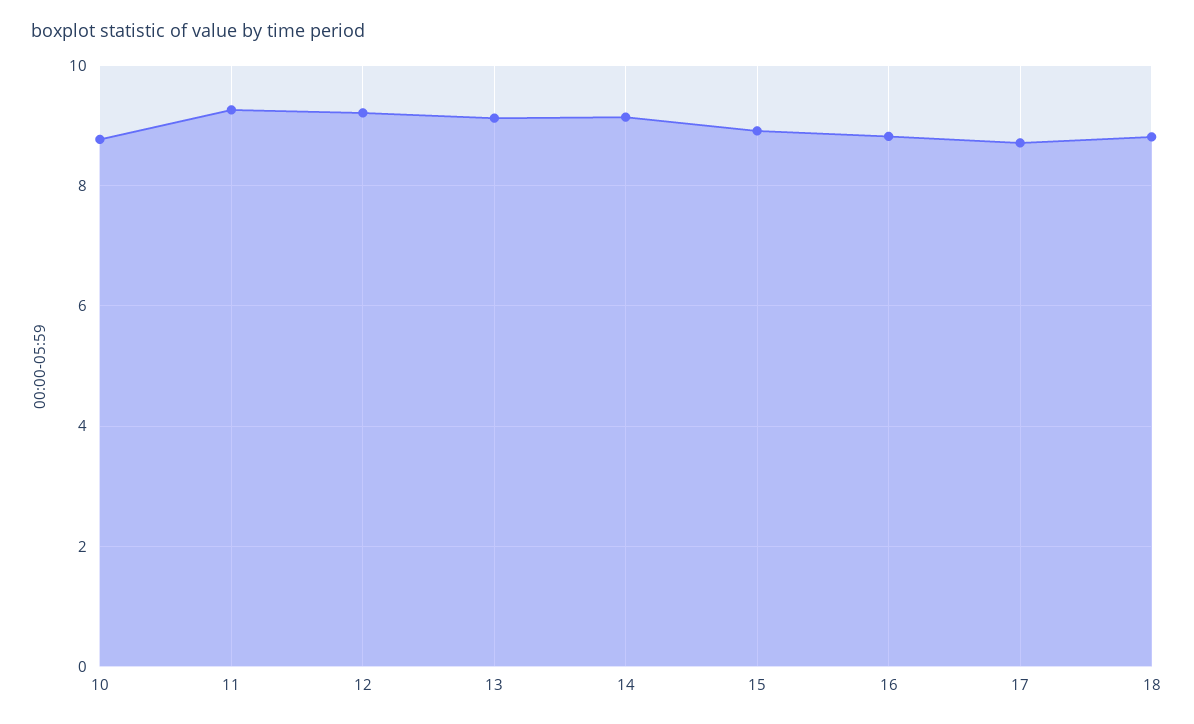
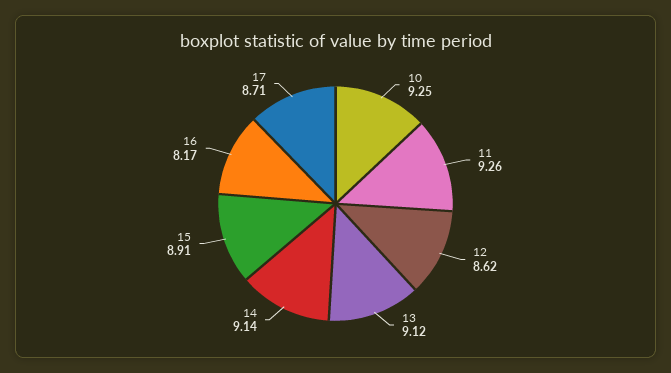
  {
-   "10": 8.8,
+   "10": 9.25,
    "11": 9.26,
-   "12": 9.2,
+   "12": 8.62,
    "13": 9.12,
    "14": 9.14,
    "15": 8.91,
-   "16": 8.8,
+   "16": 8.17,
-   "17": 8.71,
+   "17": 8.71
-   "18": 8.8
  }

